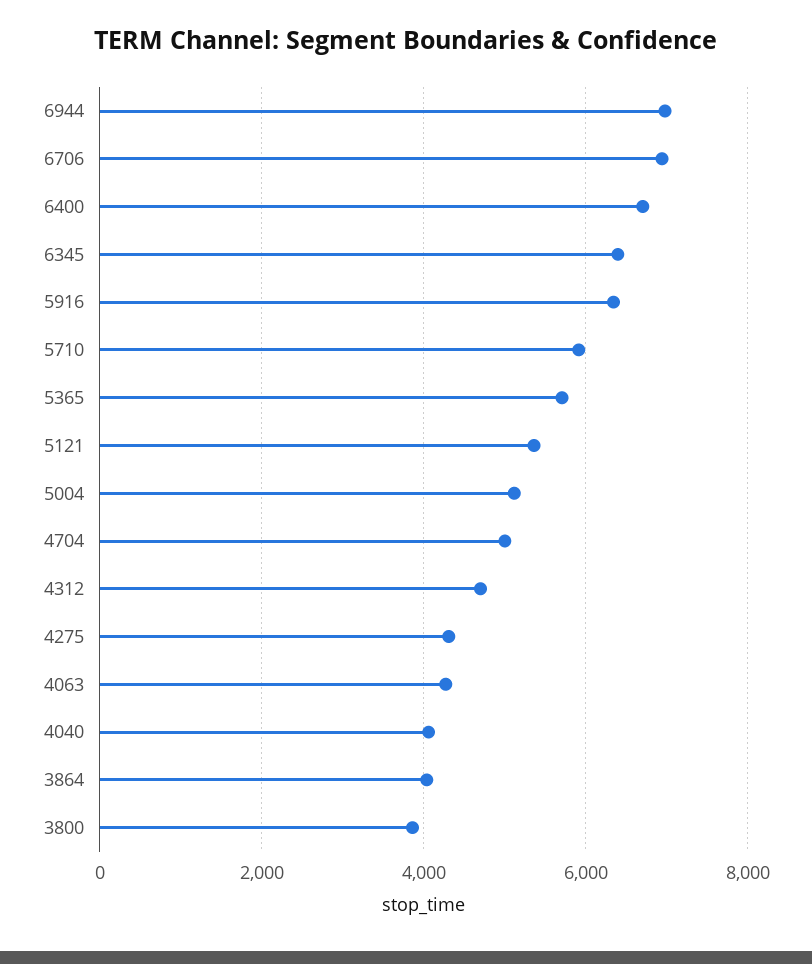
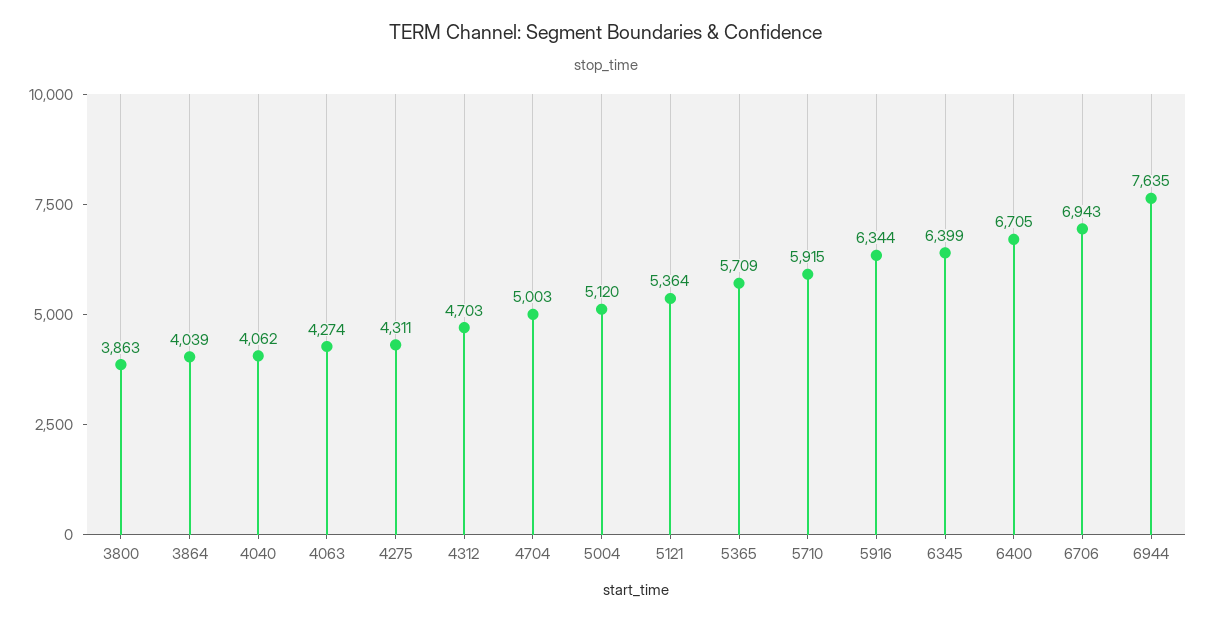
  {
-   "6944": 7000,
+   "6944": 7635,
    "6706": 6943,
    "6400": 6705,
    "6345": 6399,
    "5916": 6344,
    "5710": 5915,
    "5365": 5709,
    "5121": 5364,
    "5004": 5120,
    "4704": 5003,
    "4312": 4703,
    "4275": 4311,
    "4063": 4274,
    "4040": 4062,
    "3864": 4039,
    "3800": 3863
  }

